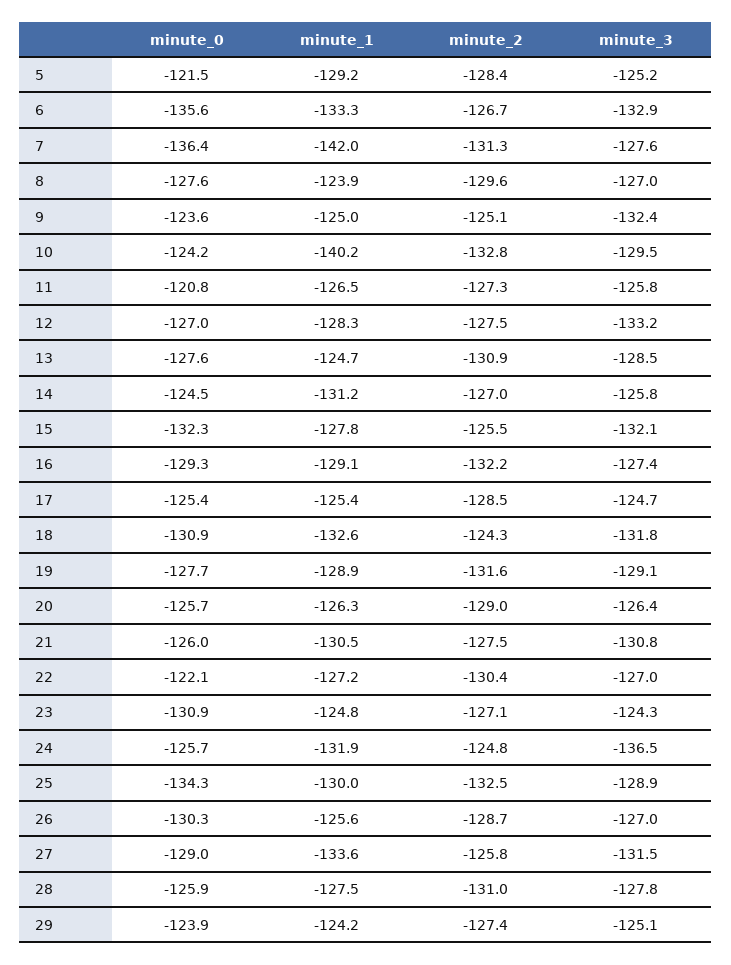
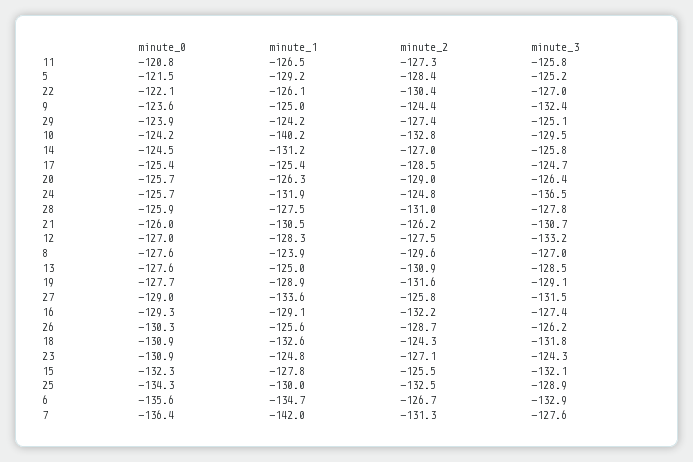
  {
    "minute_0": {
      "5": -121.5,
      "6": -135.6,
      "7": -136.4,
      "8": -127.6,
      "9": -123.6,
      "10": -124.2,
      "11": -120.8,
      "12": -127,
      "13": -127.6,
      "14": -124.5,
      "15": -132.3,
      "16": -129.3,
      "17": -125.4,
      "18": -130.9,
      "19": -127.7,
      "20": -125.7,
      "21": -126,
      "22": -122.1,
      "23": -130.9,
      "24": -125.7,
      "25": -134.3,
      "26": -130.3,
      "27": -129,
      "28": -125.9,
      "29": -123.9
    },
    "minute_1": {
      "5": -129.2,
-     "6": -133.3,
+     "6": -134.7,
      "7": -142,
      "8": -123.9,
      "9": -125,
      "10": -140.2,
      "11": -126.5,
      "12": -128.3,
-     "13": -124.7,
+     "13": -125,
      "14": -131.2,
      "15": -127.8,
      "16": -129.1,
      "17": -125.4,
      "18": -132.6,
      "19": -128.9,
      "20": -126.3,
      "21": -130.5,
-     "22": -127.2,
+     "22": -126.1,
      "23": -124.8,
      "24": -131.9,
      "25": -130,
      "26": -125.6,
      "27": -133.6,
      "28": -127.5,
      "29": -124.2
    },
    "minute_2": {
      "5": -128.4,
      "6": -126.7,
      "7": -131.3,
      "8": -129.6,
-     "9": -125.1,
+     "9": -124.4,
      "10": -132.8,
      "11": -127.3,
      "12": -127.5,
      "13": -130.9,
      "14": -127,
      "15": -125.5,
      "16": -132.2,
      "17": -128.5,
      "18": -124.3,
      "19": -131.6,
      "20": -129,
-     "21": -127.5,
+     "21": -126.2,
      "22": -130.4,
      "23": -127.1,
      "24": -124.8,
      "25": -132.5,
      "26": -128.7,
      "27": -125.8,
      "28": -131,
      "29": -127.4
    },
    "minute_3": {
      "5": -125.2,
      "6": -132.9,
      "7": -127.6,
      "8": -127,
      "9": -132.4,
      "10": -129.5,
      "11": -125.8,
      "12": -133.2,
      "13": -128.5,
      "14": -125.8,
      "15": -132.1,
      "16": -127.4,
      "17": -124.7,
      "18": -131.8,
      "19": -129.1,
      "20": -126.4,
-     "21": -130.8,
+     "21": -130.7,
      "22": -127,
      "23": -124.3,
      "24": -136.5,
      "25": -128.9,
-     "26": -127,
+     "26": -126.2,
      "27": -131.5,
      "28": -127.8,
      "29": -125.1
    }
  }

